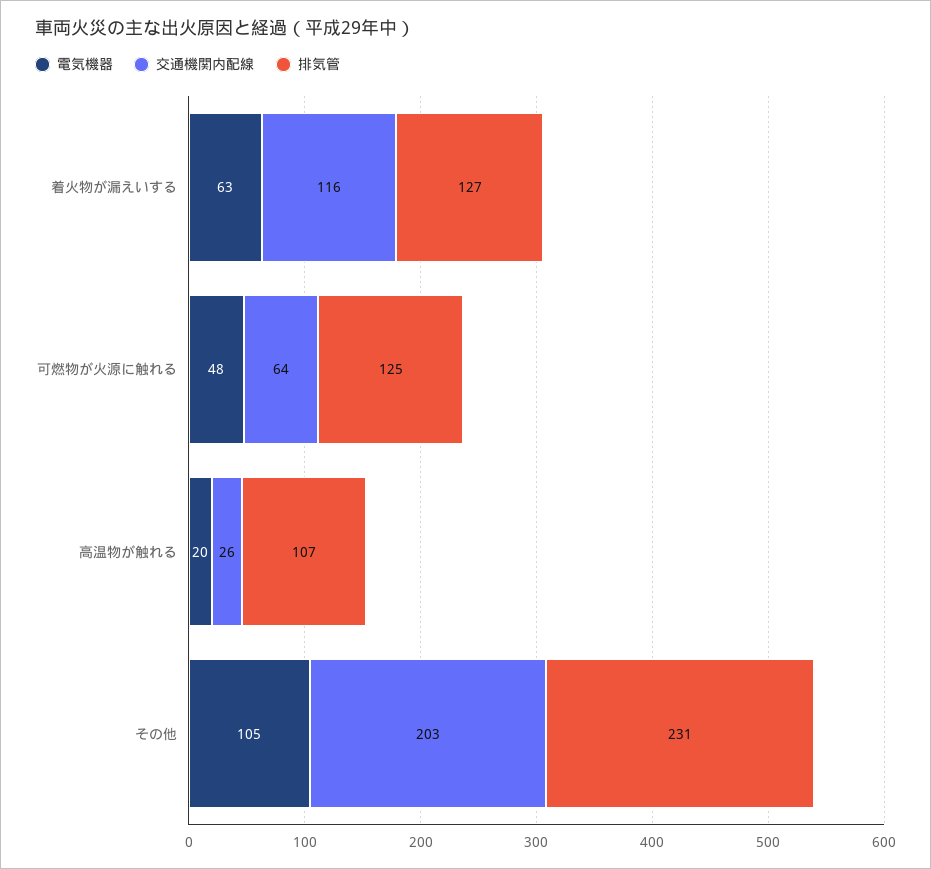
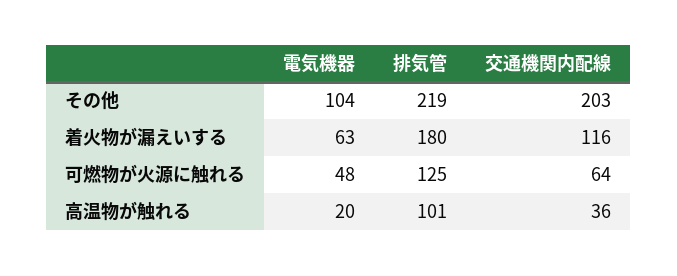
  {
    "電気機器": {
      "着火物が漏えいする": 63,
      "可燃物が火源に触れる": 48,
      "高温物が触れる": 20,
-     "その他": 105
+     "その他": 104
    },
    "交通機関内配線": {
      "着火物が漏えいする": 116,
      "可燃物が火源に触れる": 64,
-     "高温物が触れる": 26,
+     "高温物が触れる": 36,
      "その他": 203
    },
    "排気管": {
-     "着火物が漏えいする": 127,
+     "着火物が漏えいする": 180,
      "可燃物が火源に触れる": 125,
-     "高温物が触れる": 107,
+     "高温物が触れる": 101,
-     "その他": 231
+     "その他": 219
    }
  }

